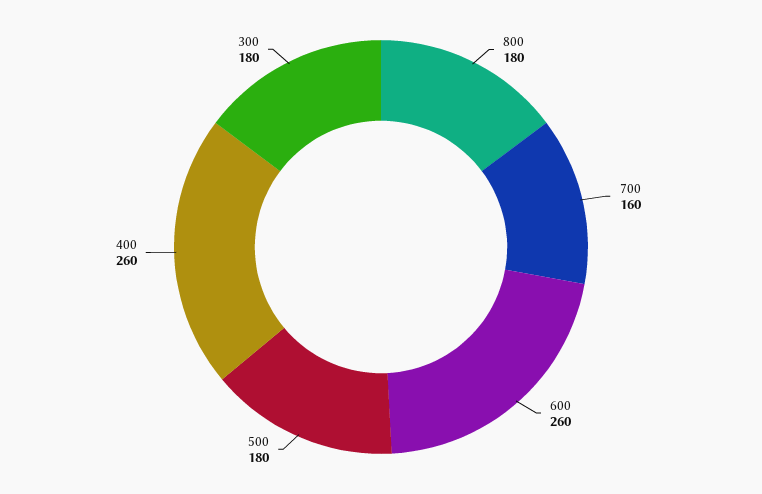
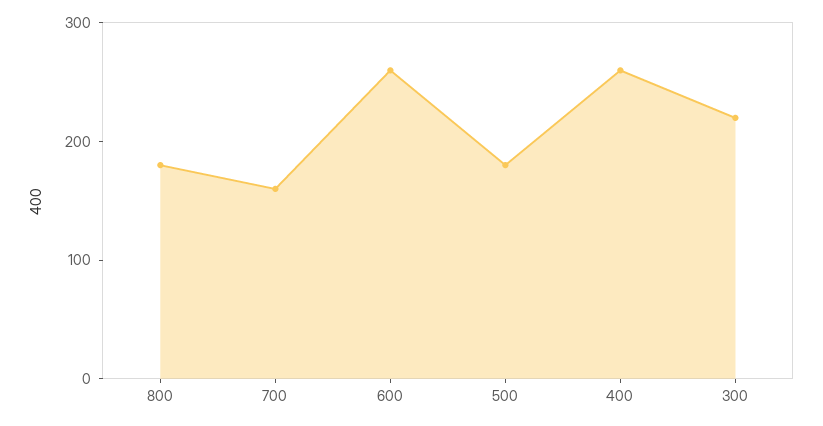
  {
    "800": 180,
    "700": 160,
    "600": 260,
    "500": 180,
    "400": 260,
-   "300": 180
+   "300": 220
  }

